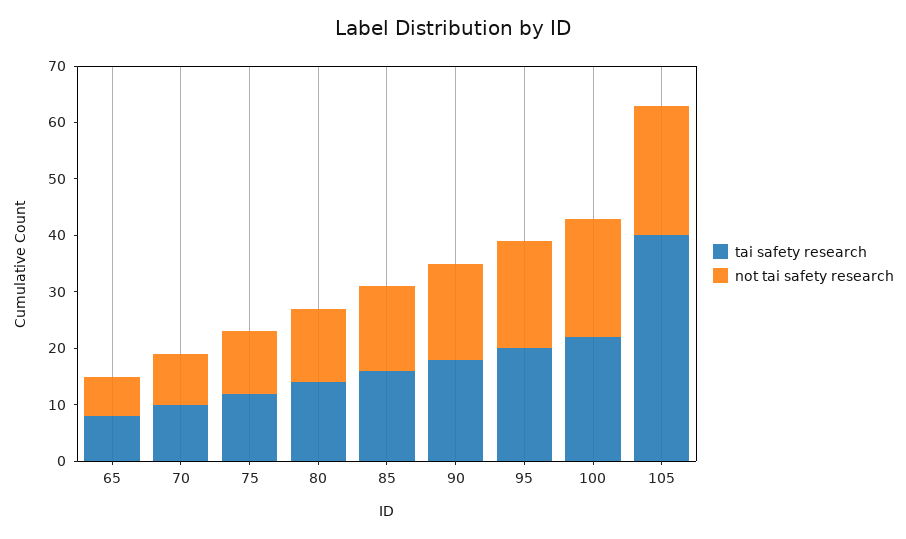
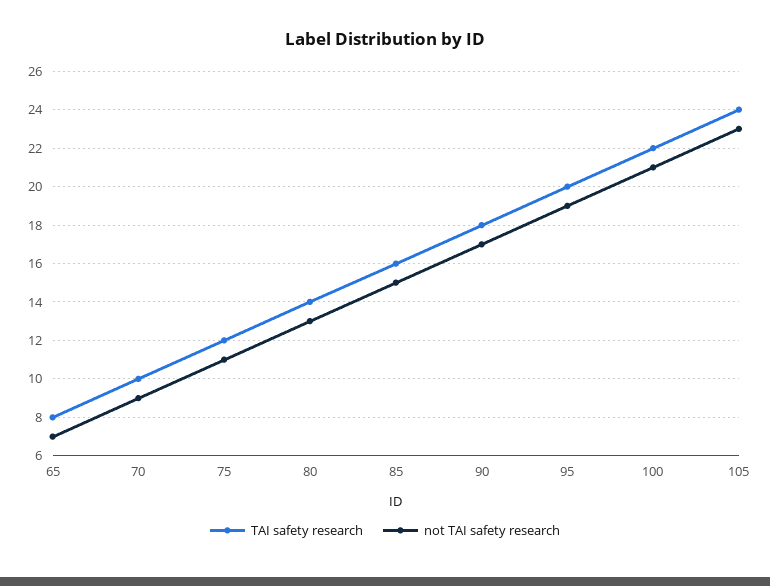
  {
    "tai safety research": {
      "65": 8,
      "70": 10,
      "75": 12,
      "80": 14,
      "85": 16,
      "90": 18,
      "95": 20,
      "100": 22,
-     "105": 40
+     "105": 24
    },
    "not tai safety research": {
      "65": 7,
      "70": 9,
      "75": 11,
      "80": 13,
      "85": 15,
      "90": 17,
      "95": 19,
      "100": 21,
      "105": 23
    }
  }

